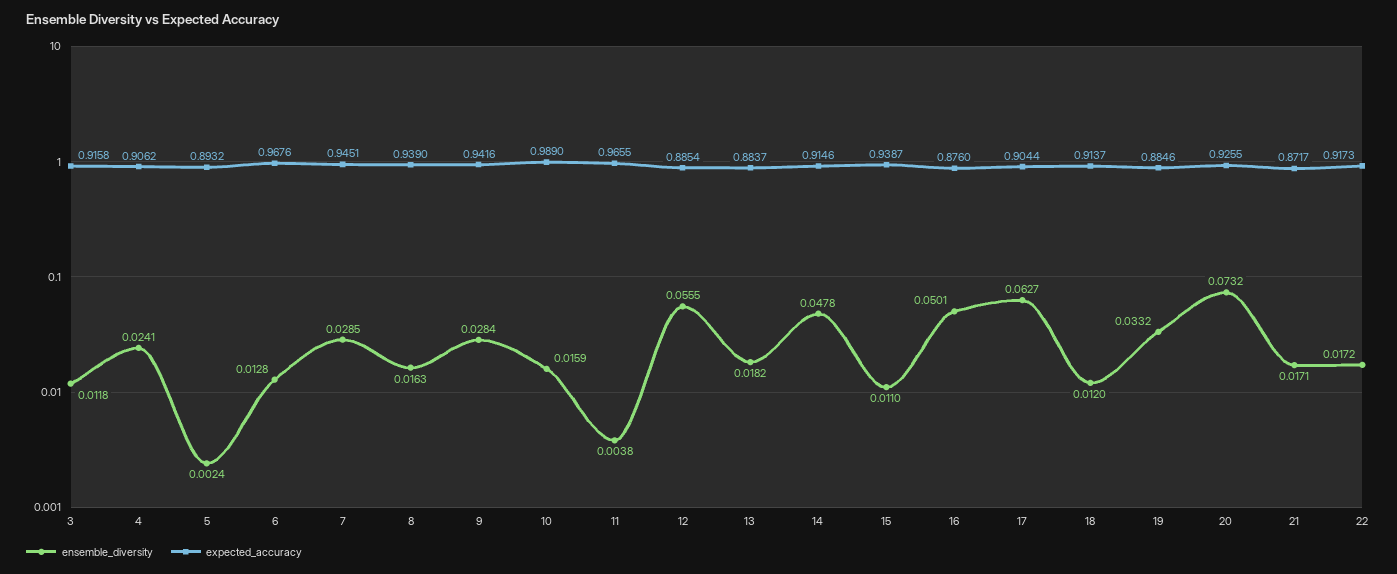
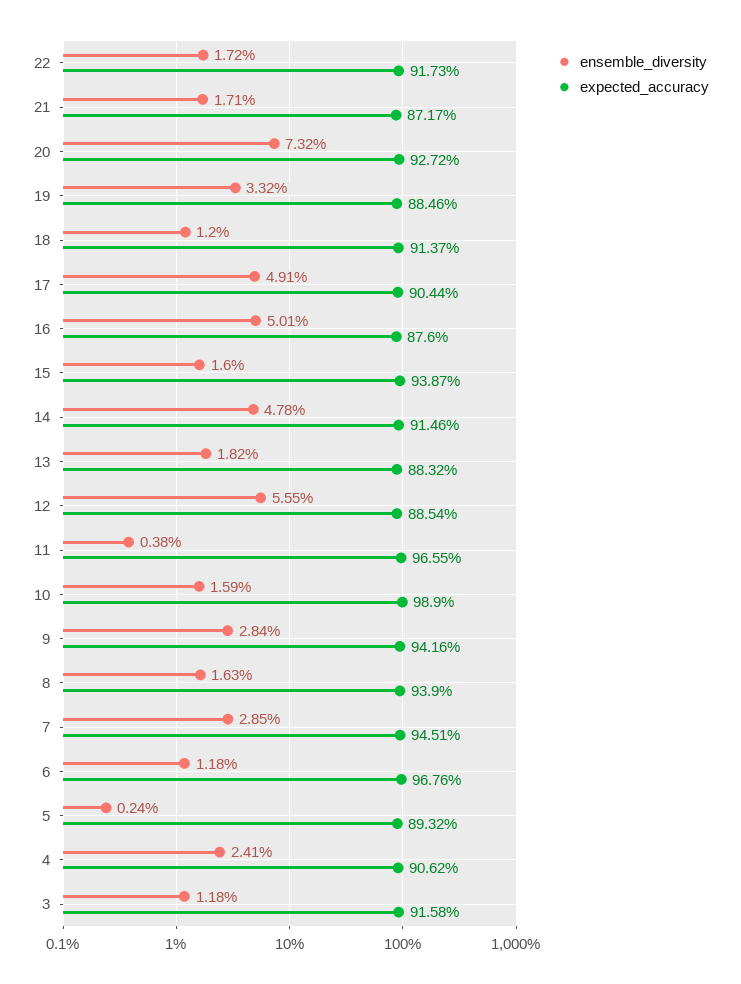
  {
    "ensemble_diversity": {
      "3": 0.0118,
      "4": 0.0241,
      "5": 0.0024,
-     "6": 0.0128,
+     "6": 0.0118,
      "7": 0.0285,
      "8": 0.0163,
      "9": 0.0284,
      "10": 0.0159,
      "11": 0.0038,
      "12": 0.0555,
      "13": 0.0182,
      "14": 0.0478,
-     "15": 0.011,
+     "15": 0.016,
      "16": 0.0501,
-     "17": 0.0627,
+     "17": 0.0491,
      "18": 0.012,
      "19": 0.0332,
      "20": 0.0732,
      "21": 0.0171,
      "22": 0.0172
    },
    "expected_accuracy": {
      "3": 0.9158,
      "4": 0.9062,
      "5": 0.8932,
      "6": 0.9676,
      "7": 0.9451,
      "8": 0.939,
      "9": 0.9416,
      "10": 0.989,
      "11": 0.9655,
      "12": 0.8854,
-     "13": 0.8837,
+     "13": 0.8832,
      "14": 0.9146,
      "15": 0.9387,
      "16": 0.876,
      "17": 0.9044,
      "18": 0.9137,
      "19": 0.8846,
-     "20": 0.9255,
+     "20": 0.9272,
      "21": 0.8717,
      "22": 0.9173
    }
  }

